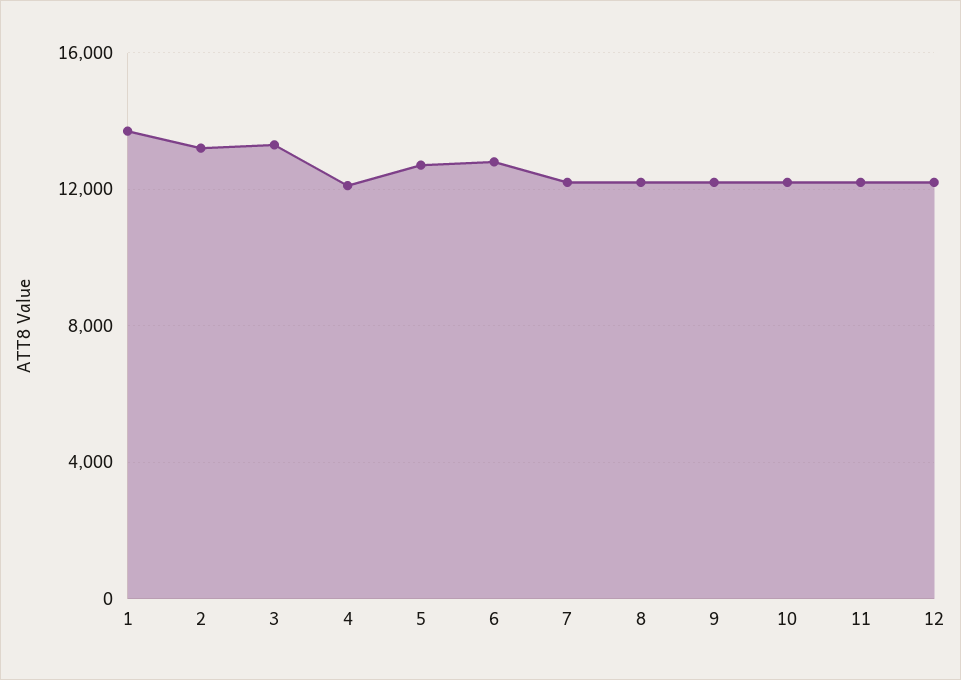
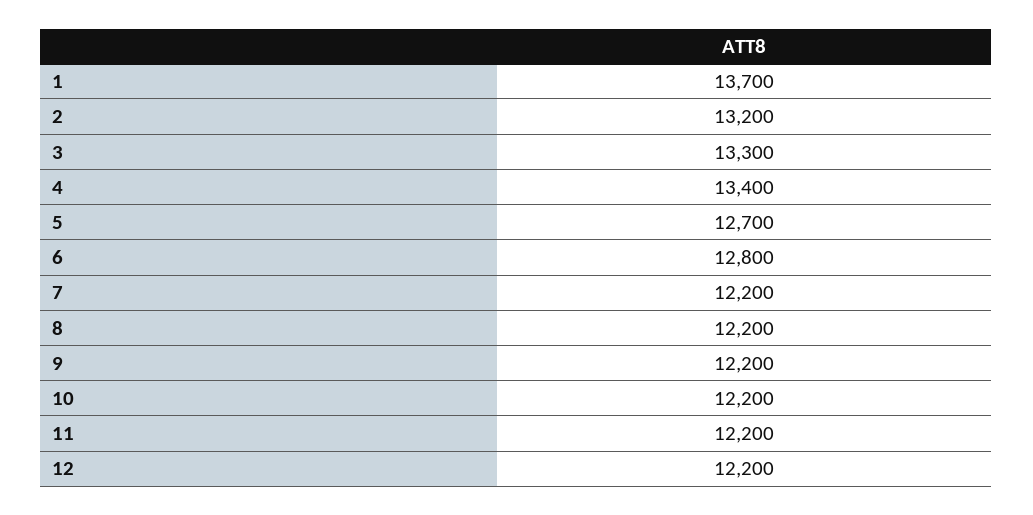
  {
    "1": 13700,
    "2": 13200,
    "3": 13300,
-   "4": 12000,
+   "4": 13400,
    "5": 12700,
    "6": 12800,
    "7": 12200,
    "8": 12200,
    "9": 12200,
    "10": 12200,
    "11": 12200,
    "12": 12200
  }

